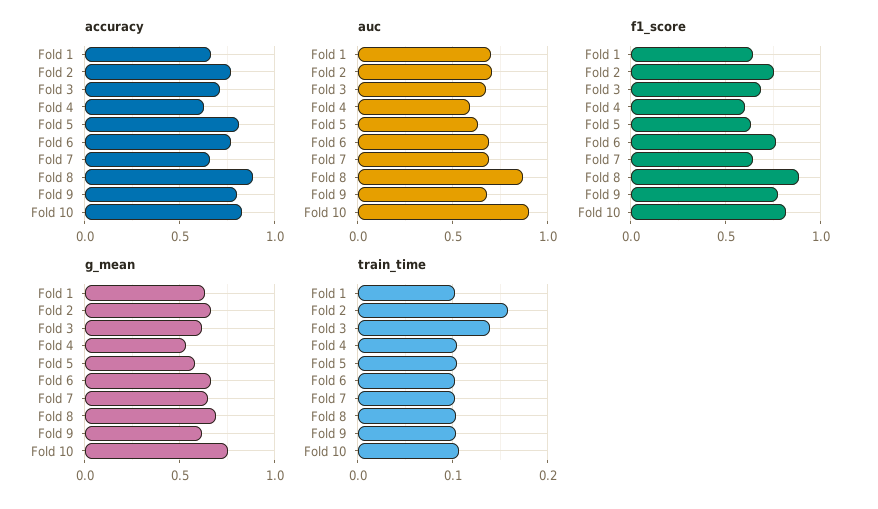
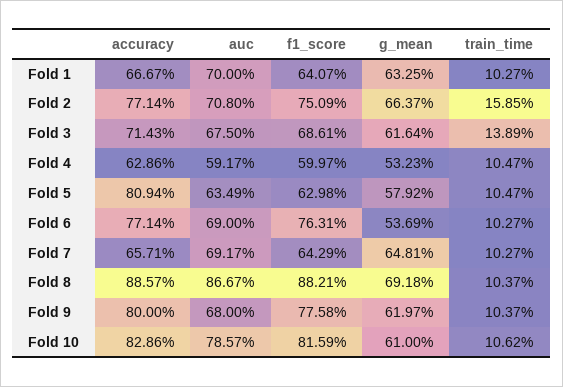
  {
    "accuracy": {
      "Fold 1": 0.6667,
      "Fold 2": 0.7714,
      "Fold 3": 0.7143,
      "Fold 4": 0.6286,
      "Fold 5": 0.8094,
      "Fold 6": 0.7714,
      "Fold 7": 0.6571,
      "Fold 8": 0.8857,
      "Fold 9": 0.8,
      "Fold 10": 0.8286
    },
    "auc": {
      "Fold 1": 0.7,
      "Fold 2": 0.708,
      "Fold 3": 0.675,
      "Fold 4": 0.5917,
      "Fold 5": 0.6349,
      "Fold 6": 0.69,
      "Fold 7": 0.6917,
      "Fold 8": 0.8667,
      "Fold 9": 0.68,
-     "Fold 10": 0.9
+     "Fold 10": 0.7857
    },
    "f1_score": {
      "Fold 1": 0.6407,
      "Fold 2": 0.7509,
      "Fold 3": 0.6861,
      "Fold 4": 0.5997,
      "Fold 5": 0.6298,
      "Fold 6": 0.7631,
      "Fold 7": 0.6429,
      "Fold 8": 0.8821,
      "Fold 9": 0.7758,
      "Fold 10": 0.8159
    },
    "g_mean": {
      "Fold 1": 0.6325,
      "Fold 2": 0.6637,
      "Fold 3": 0.6164,
      "Fold 4": 0.5323,
      "Fold 5": 0.5792,
-     "Fold 6": 0.65,
+     "Fold 6": 0.5369,
      "Fold 7": 0.6481,
      "Fold 8": 0.6918,
      "Fold 9": 0.6197,
-     "Fold 10": 0.75
+     "Fold 10": 0.61
    },
    "train_time": {
      "Fold 1": 0.1027,
      "Fold 2": 0.1585,
      "Fold 3": 0.1389,
      "Fold 4": 0.1047,
      "Fold 5": 0.1047,
      "Fold 6": 0.1027,
      "Fold 7": 0.1027,
      "Fold 8": 0.1037,
      "Fold 9": 0.1037,
      "Fold 10": 0.1062
    }
  }

